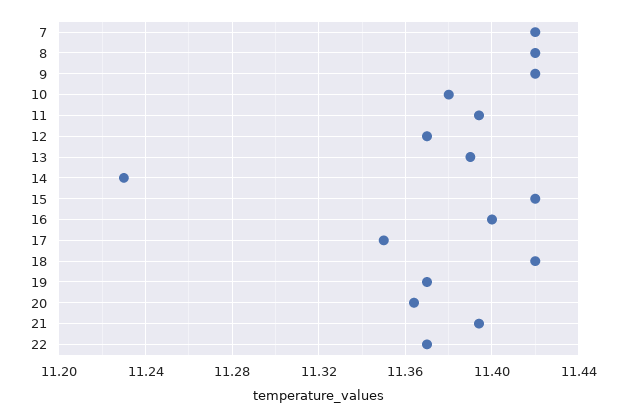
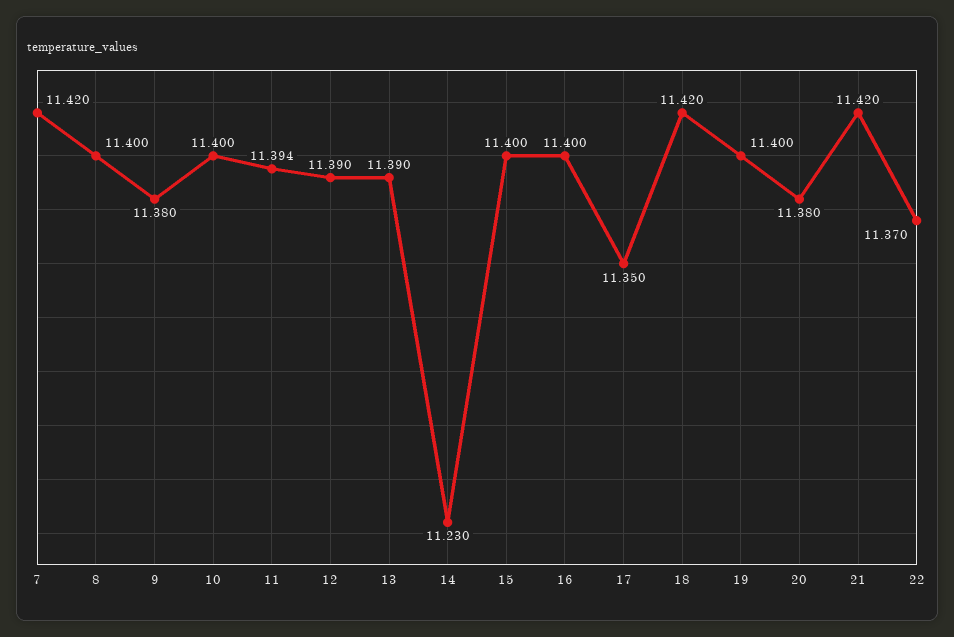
  {
    "7": 11.42,
-   "8": 11.42,
+   "8": 11.4,
-   "9": 11.42,
+   "9": 11.38,
-   "10": 11.38,
+   "10": 11.4,
    "11": 11.394,
-   "12": 11.37,
+   "12": 11.39,
    "13": 11.39,
    "14": 11.23,
-   "15": 11.42,
+   "15": 11.4,
    "16": 11.4,
    "17": 11.35,
    "18": 11.42,
-   "19": 11.37,
+   "19": 11.4,
-   "20": 11.365,
+   "20": 11.38,
-   "21": 11.395,
+   "21": 11.42,
    "22": 11.37
  }

